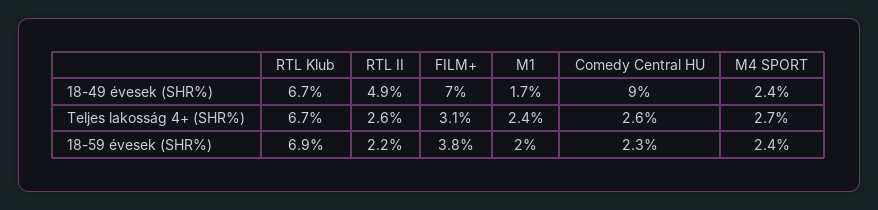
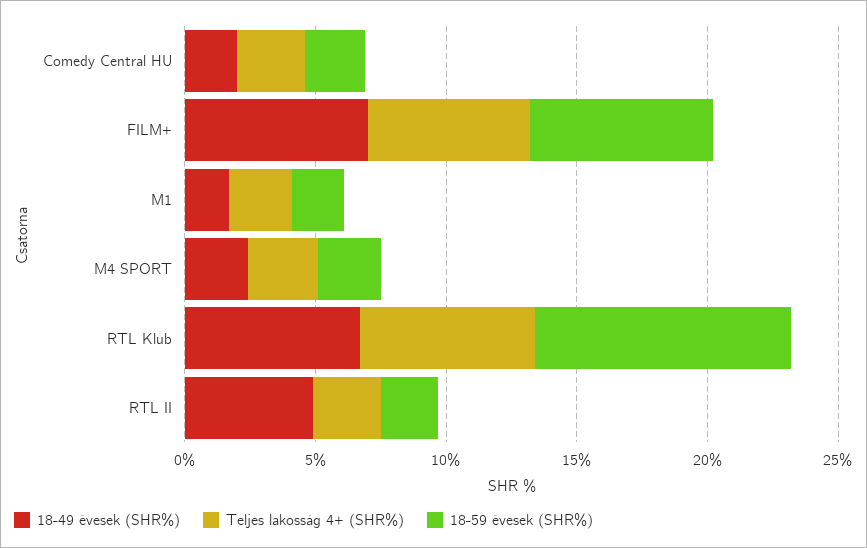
  {
    "18-49 évesek (SHR%)": {
      "RTL Klub": 6.7,
      "RTL II": 4.9,
      "FILM+": 7,
      "M1": 1.7,
-     "Comedy Central HU": 9,
+     "Comedy Central HU": 2,
      "M4 SPORT": 2.4
    },
    "Teljes lakosság 4+ (SHR%)": {
      "RTL Klub": 6.7,
      "RTL II": 2.6,
-     "FILM+": 3.1,
+     "FILM+": 6,
      "M1": 2.4,
      "Comedy Central HU": 2.6,
      "M4 SPORT": 2.7
    },
    "18-59 évesek (SHR%)": {
-     "RTL Klub": 6.9,
+     "RTL Klub": 10,
      "RTL II": 2.2,
-     "FILM+": 3.8,
+     "FILM+": 7,
      "M1": 2,
      "Comedy Central HU": 2.3,
      "M4 SPORT": 2.4
    }
  }

